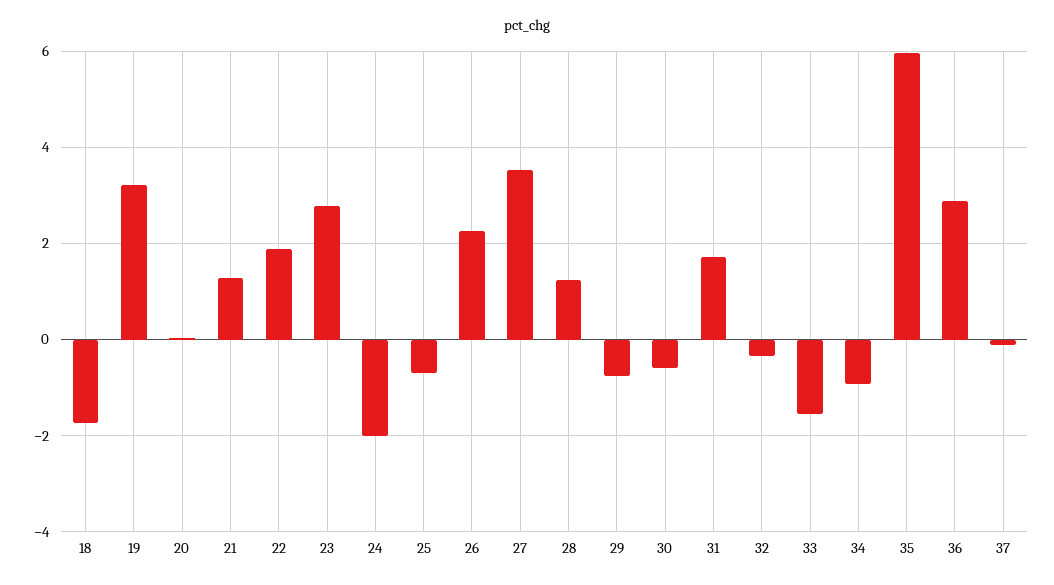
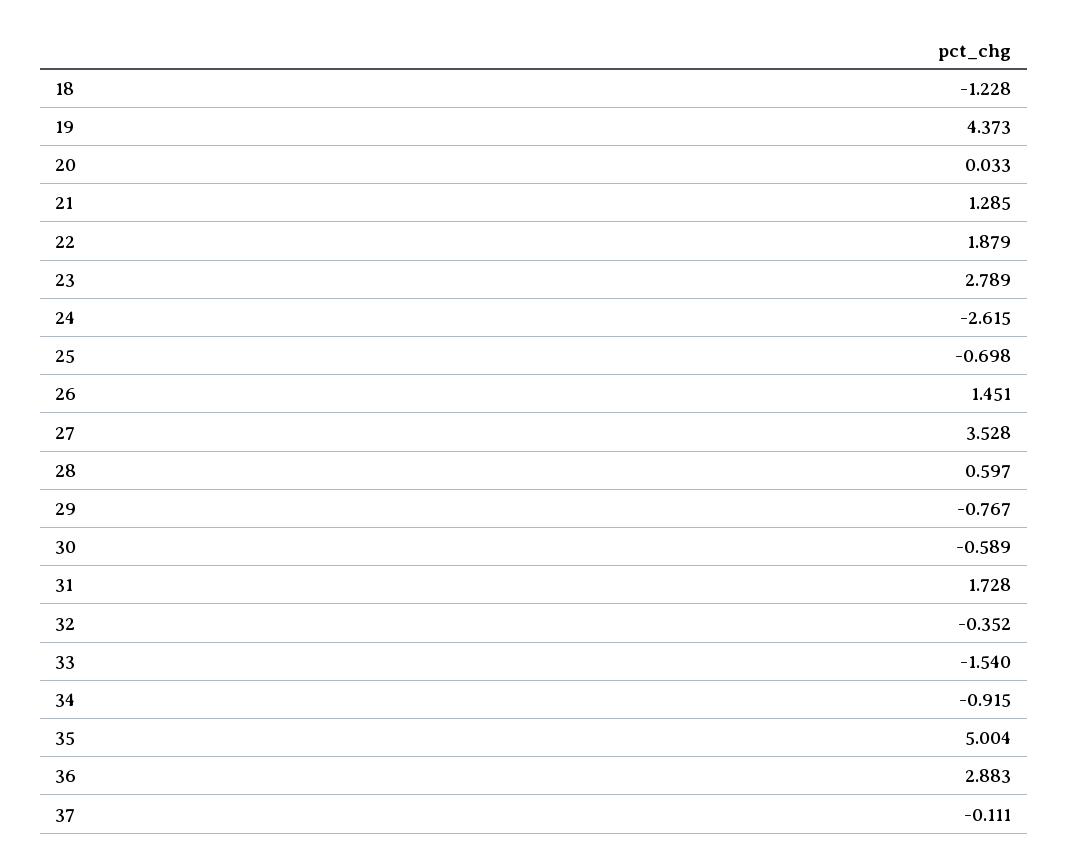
  {
-   "18": -1.8,
+   "18": -1.228,
-   "19": 3.2,
+   "19": 4.373,
    "20": 0.033,
    "21": 1.285,
    "22": 1.879,
    "23": 2.789,
-   "24": -2,
+   "24": -2.615,
    "25": -0.698,
-   "26": 2.2,
+   "26": 1.451,
    "27": 3.528,
-   "28": 1.2,
+   "28": 0.597,
    "29": -0.767,
    "30": -0.589,
    "31": 1.728,
    "32": -0.352,
    "33": -1.54,
    "34": -0.915,
-   "35": 6,
+   "35": 5.004,
    "36": 2.883,
    "37": -0.111
  }

